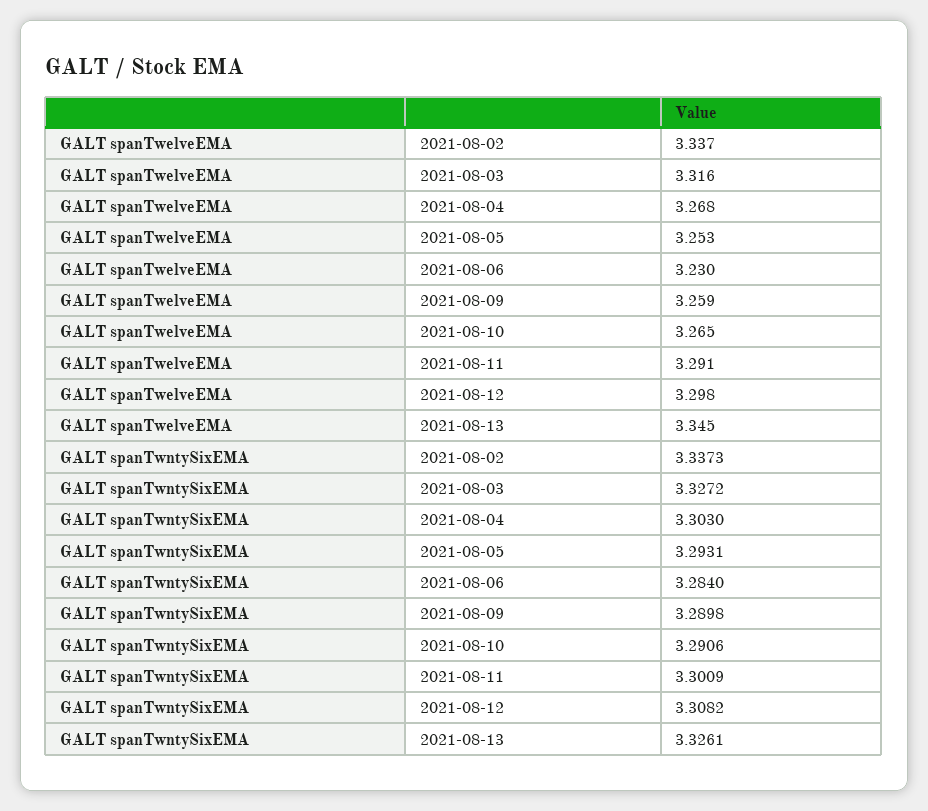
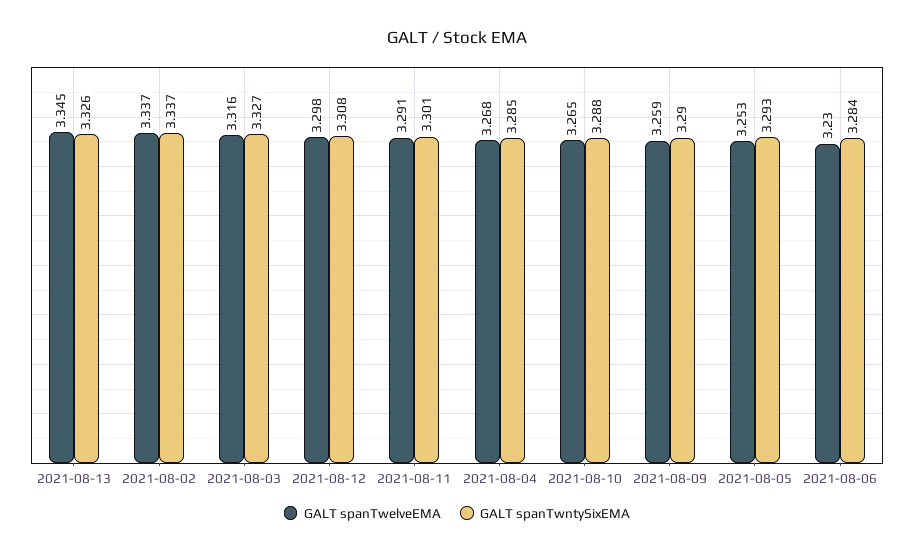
  {
    "GALT spanTwelveEMA": {
      "2021-08-02": 3.337,
      "2021-08-03": 3.316,
      "2021-08-04": 3.268,
      "2021-08-05": 3.253,
      "2021-08-06": 3.23,
      "2021-08-09": 3.259,
      "2021-08-10": 3.265,
      "2021-08-11": 3.291,
      "2021-08-12": 3.298,
      "2021-08-13": 3.345
    },
    "GALT spanTwntySixEMA": {
      "2021-08-02": 3.3373,
      "2021-08-03": 3.3272,
-     "2021-08-04": 3.303,
+     "2021-08-04": 3.285,
      "2021-08-05": 3.2931,
      "2021-08-06": 3.284,
      "2021-08-09": 3.2898,
-     "2021-08-10": 3.2906,
+     "2021-08-10": 3.288,
      "2021-08-11": 3.3009,
      "2021-08-12": 3.3082,
      "2021-08-13": 3.3261
    }
  }

